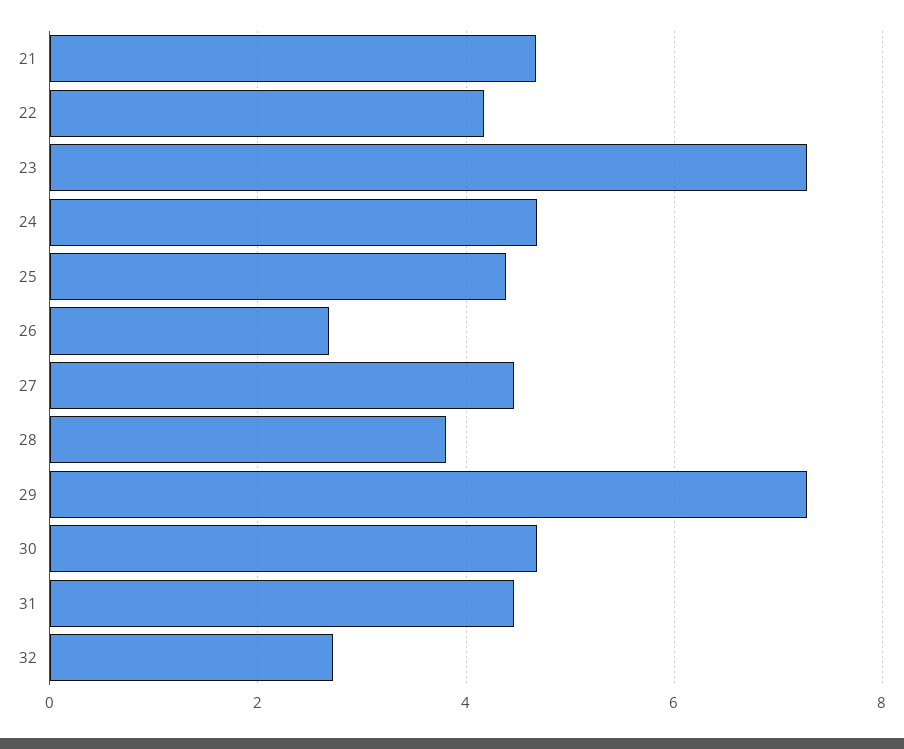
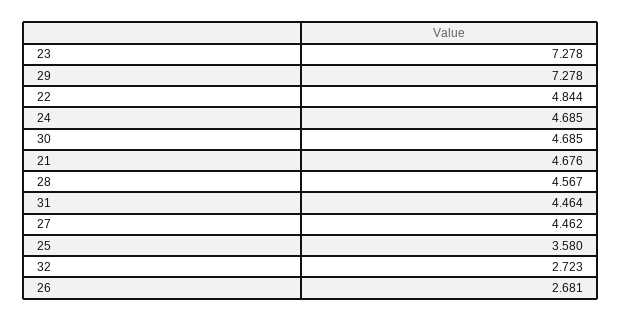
  {
    "21": 4.676,
-   "22": 4.2,
+   "22": 4.844,
    "23": 7.278,
    "24": 4.685,
-   "25": 4.4,
+   "25": 3.58,
    "26": 2.681,
    "27": 4.462,
-   "28": 3.8,
+   "28": 4.567,
    "29": 7.278,
    "30": 4.685,
    "31": 4.464,
    "32": 2.723
  }

